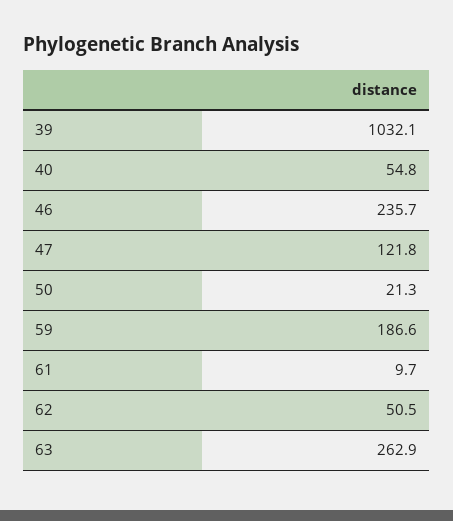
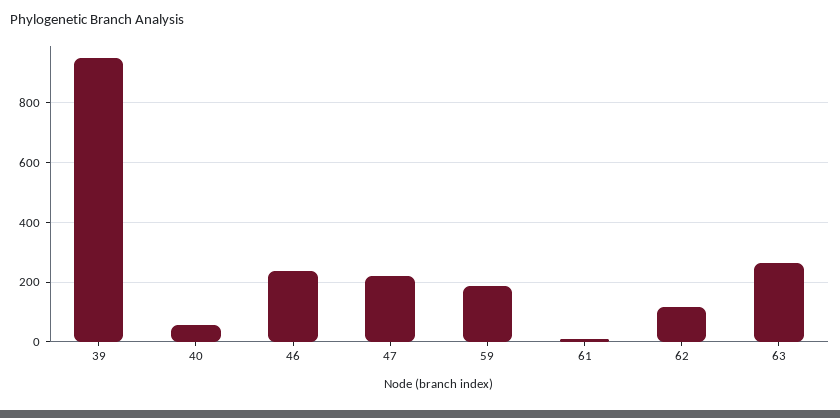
  {
-   "39": 1032.1,
+   "39": 950,
    "40": 54.8,
    "46": 235.7,
-   "47": 121.8,
+   "47": 225,
-   "50": 21.3,
    "59": 186.6,
    "61": 9.7,
-   "62": 50.5,
+   "62": 125,
    "63": 262.9
  }

